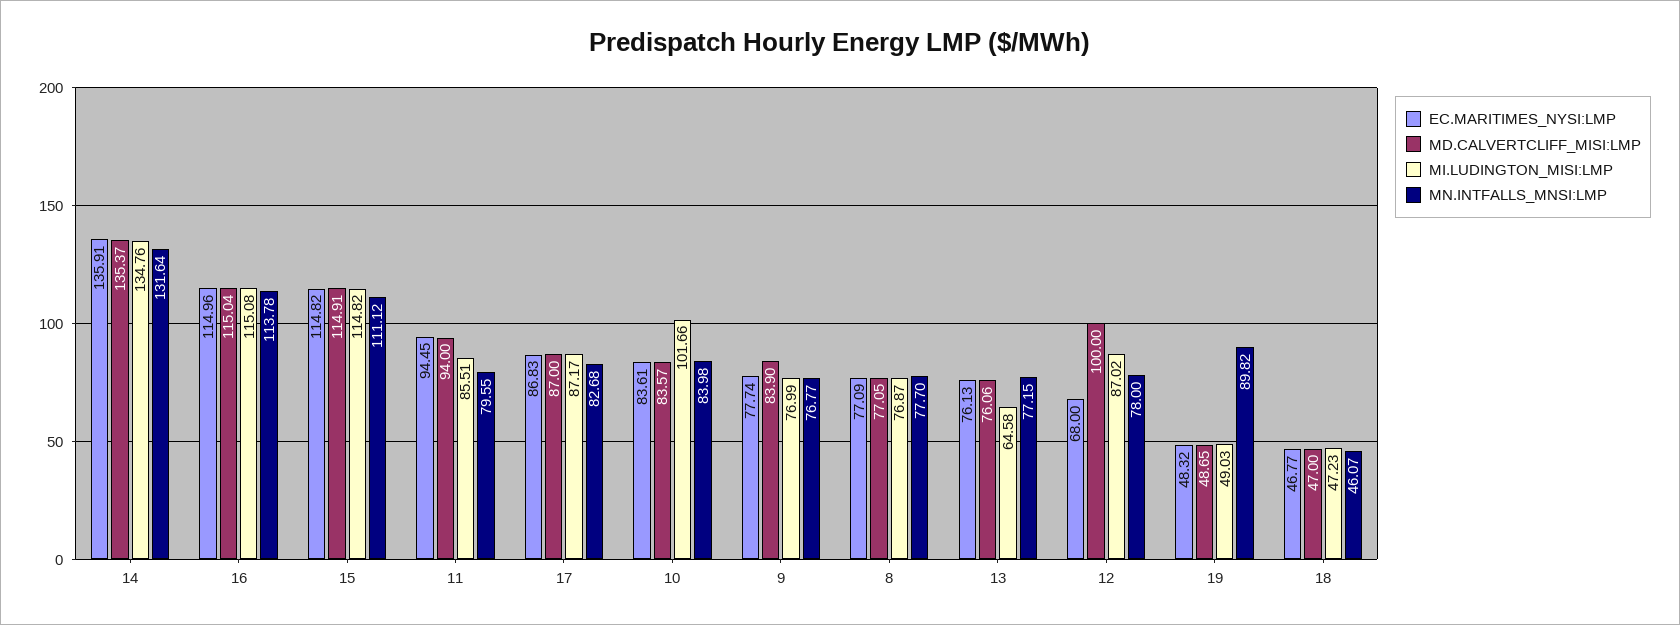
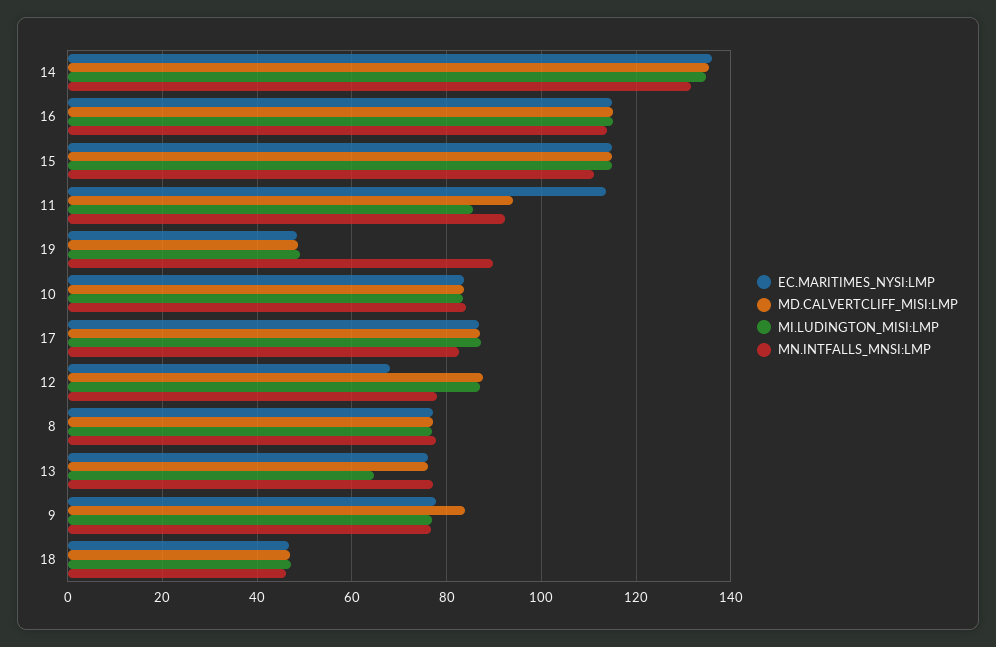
  {
    "EC.MARITIMES_NYSI:LMP": {
      "14": 135.91,
      "16": 114.96,
      "15": 114.82,
-     "11": 94.45,
+     "11": 114,
      "17": 86.83,
      "10": 83.61,
      "9": 77.74,
      "8": 77.09,
      "13": 76.13,
      "12": 68,
      "19": 48.32,
      "18": 46.77
    },
    "MD.CALVERTCLIFF_MISI:LMP": {
      "14": 135.37,
      "16": 115.04,
      "15": 114.91,
      "11": 94,
      "17": 87,
      "10": 83.57,
      "9": 83.9,
      "8": 77.05,
      "13": 76.06,
-     "12": 100,
+     "12": 88,
      "19": 48.65,
      "18": 47
    },
    "MI.LUDINGTON_MISI:LMP": {
      "14": 134.76,
      "16": 115.08,
      "15": 114.82,
      "11": 85.51,
      "17": 87.17,
-     "10": 101.66,
+     "10": 84,
      "9": 76.99,
      "8": 76.87,
      "13": 64.58,
      "12": 87.02,
      "19": 49.03,
      "18": 47.23
    },
    "MN.INTFALLS_MNSI:LMP": {
      "14": 131.64,
      "16": 113.78,
      "15": 111.12,
-     "11": 79.55,
+     "11": 92,
      "17": 82.68,
      "10": 83.98,
      "9": 76.77,
      "8": 77.7,
      "13": 77.15,
      "12": 78,
      "19": 89.82,
      "18": 46.07
    }
  }

